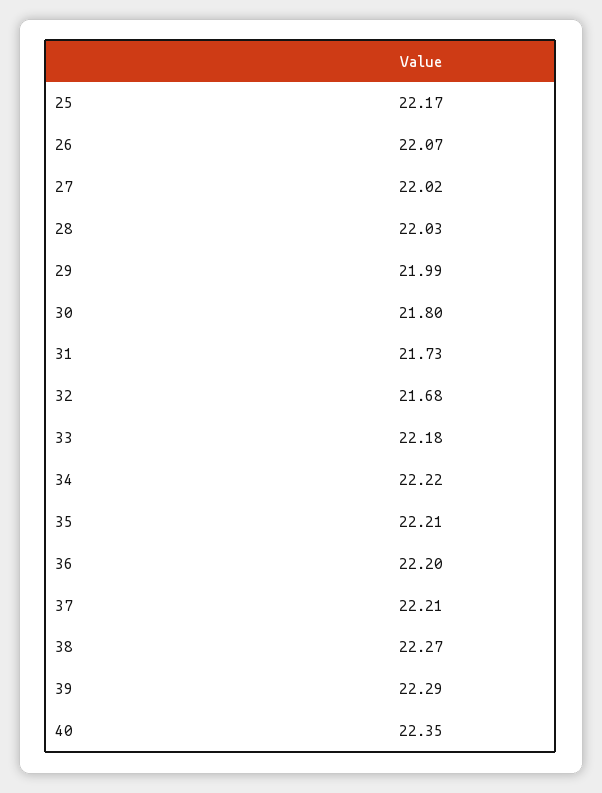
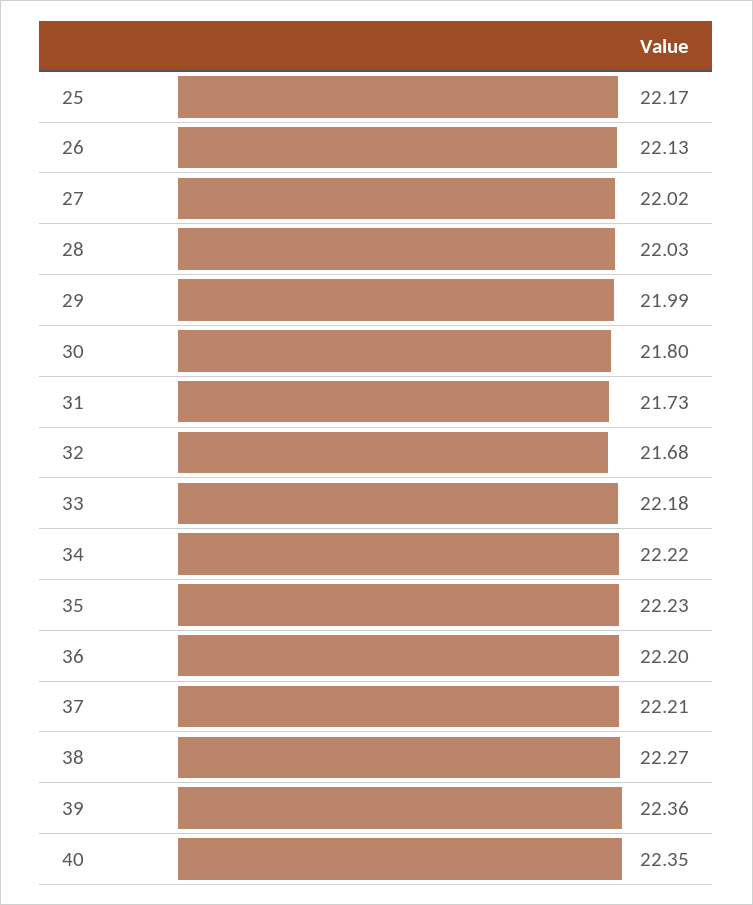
  {
    "25": 22.17,
-   "26": 22.07,
+   "26": 22.13,
    "27": 22.02,
    "28": 22.03,
    "29": 21.99,
    "30": 21.8,
    "31": 21.73,
    "32": 21.68,
    "33": 22.18,
    "34": 22.22,
-   "35": 22.21,
+   "35": 22.23,
    "36": 22.2,
    "37": 22.21,
    "38": 22.27,
-   "39": 22.29,
+   "39": 22.36,
    "40": 22.35
  }

